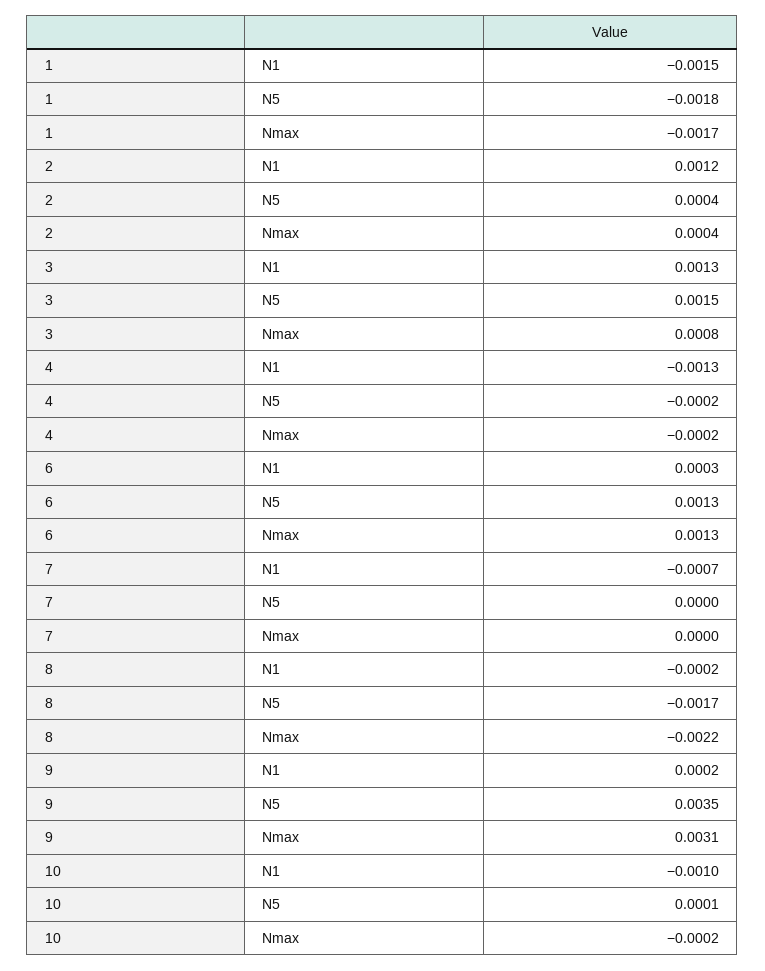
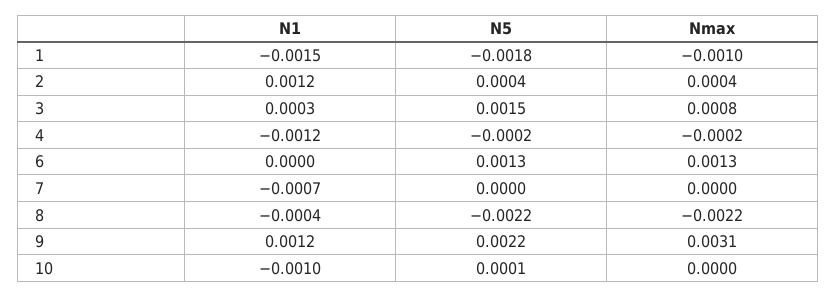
  {
    "1": {
      "N1": -0.0015,
      "N5": -0.0018,
-     "Nmax": -0.0017
+     "Nmax": -0.001
    },
    "2": {
      "N1": 0.0012,
      "N5": 0.0004,
      "Nmax": 0.0004
    },
    "3": {
-     "N1": 0.0013,
+     "N1": 0.0003,
      "N5": 0.0015,
      "Nmax": 0.0008
    },
    "4": {
-     "N1": -0.0013,
+     "N1": -0.0012,
      "N5": -0.0002,
      "Nmax": -0.0002
    },
    "6": {
-     "N1": 0.0003,
+     "N1": 0,
      "N5": 0.0013,
      "Nmax": 0.0013
    },
    "7": {
      "N1": -0.0007,
      "N5": 0,
      "Nmax": 0
    },
    "8": {
-     "N1": -0.0002,
+     "N1": -0.0004,
-     "N5": -0.0017,
+     "N5": -0.0022,
      "Nmax": -0.0022
    },
    "9": {
-     "N1": 0.0002,
+     "N1": 0.0012,
-     "N5": 0.0035,
+     "N5": 0.0022,
      "Nmax": 0.0031
    },
    "10": {
      "N1": -0.001,
      "N5": 0.0001,
-     "Nmax": -0.0002
+     "Nmax": 0
    }
  }

